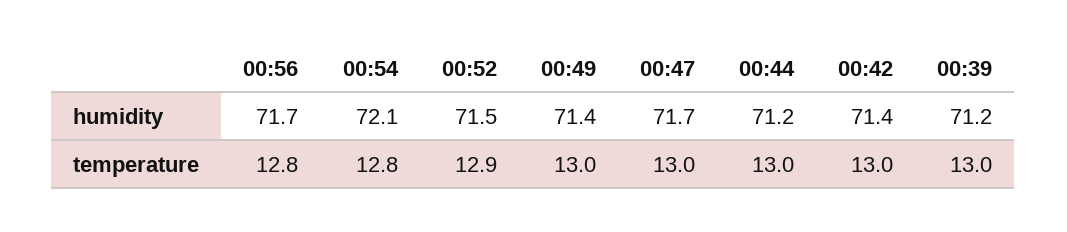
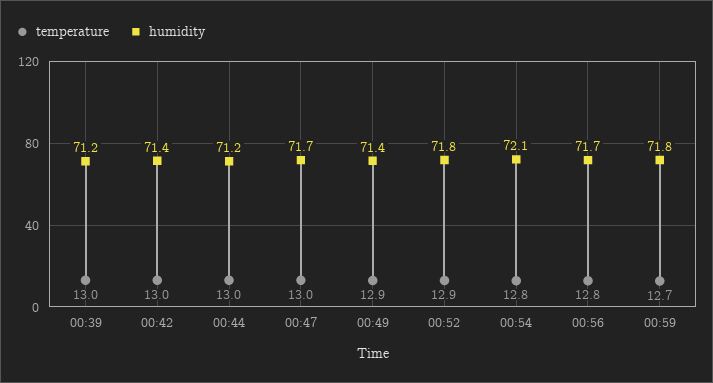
  {
    "humidity": {
      "00:56": 71.7,
      "00:54": 72.1,
-     "00:52": 71.5,
+     "00:52": 71.8,
      "00:49": 71.4,
      "00:47": 71.7,
      "00:44": 71.2,
      "00:42": 71.4,
-     "00:39": 71.2
+     "00:39": 71.2,
+     "00:59": 71.8
    },
    "temperature": {
      "00:56": 12.8,
      "00:54": 12.8,
      "00:52": 12.9,
-     "00:49": 13,
+     "00:49": 12.9,
      "00:47": 13,
      "00:44": 13,
      "00:42": 13,
-     "00:39": 13
+     "00:39": 13,
+     "00:59": 12.7
    }
  }

